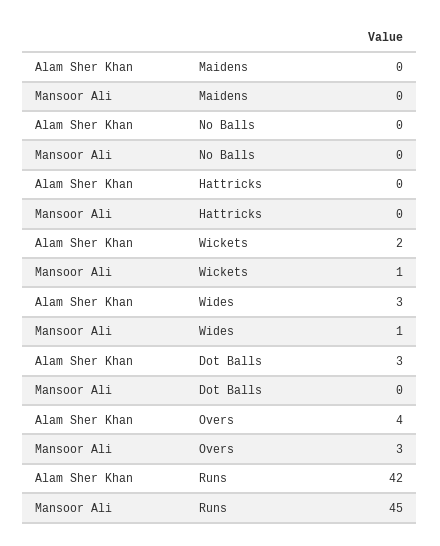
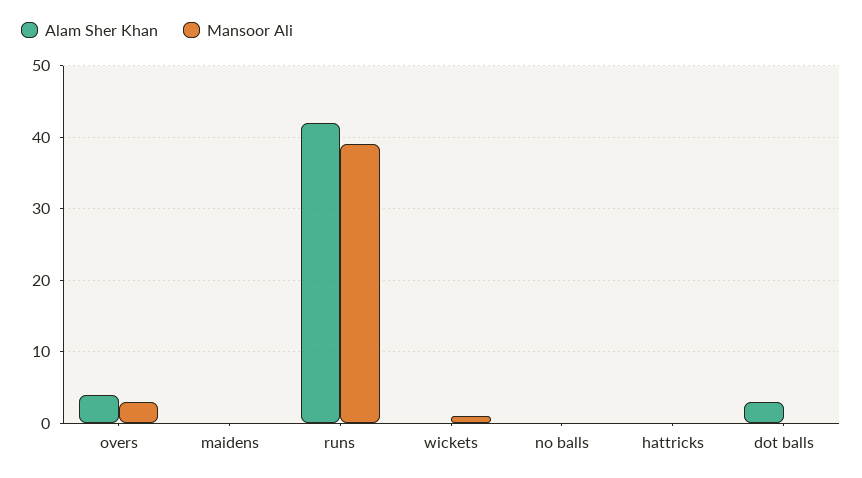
  {
    "Alam Sher Khan": {
      "Maidens": 0,
      "No Balls": 0,
      "Hattricks": 0,
-     "Wickets": 2,
+     "Wickets": 0,
-     "Wides": 3,
      "Dot Balls": 3,
      "Overs": 4,
      "Runs": 42
    },
    "Mansoor Ali": {
      "Maidens": 0,
      "No Balls": 0,
      "Hattricks": 0,
      "Wickets": 1,
-     "Wides": 1,
      "Dot Balls": 0,
      "Overs": 3,
-     "Runs": 45
+     "Runs": 39
    }
  }

